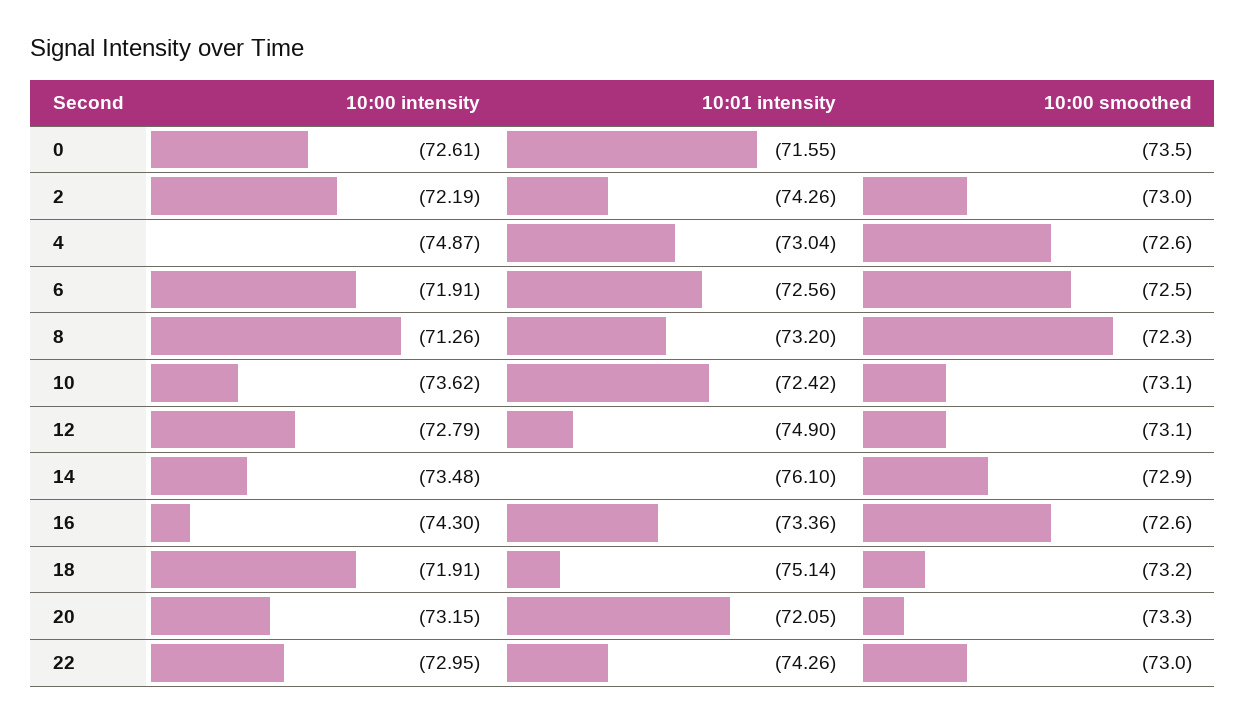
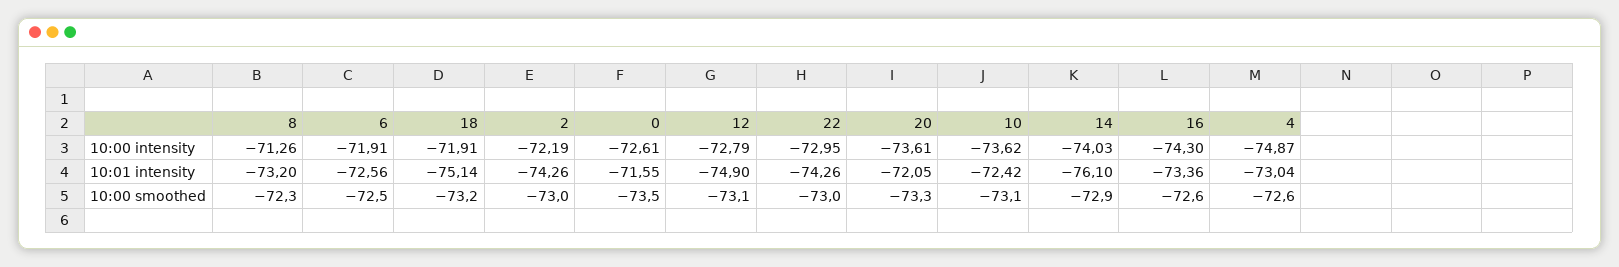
  {
    "10:00 intensity": {
      "0": -72.61,
      "2": -72.19,
      "4": -74.87,
      "6": -71.91,
      "8": -71.26,
      "10": -73.62,
      "12": -72.79,
-     "14": -73.48,
+     "14": -74.03,
      "16": -74.3,
      "18": -71.91,
-     "20": -73.15,
+     "20": -73.61,
      "22": -72.95
    },
    "10:01 intensity": {
      "0": -71.55,
      "2": -74.26,
      "4": -73.04,
      "6": -72.56,
      "8": -73.2,
      "10": -72.42,
      "12": -74.9,
      "14": -76.1,
      "16": -73.36,
      "18": -75.14,
      "20": -72.05,
      "22": -74.26
    },
    "10:00 smoothed": {
      "0": -73.5,
      "2": -73,
      "4": -72.6,
      "6": -72.5,
      "8": -72.3,
      "10": -73.1,
      "12": -73.1,
      "14": -72.9,
      "16": -72.6,
      "18": -73.2,
      "20": -73.3,
      "22": -73
    }
  }

